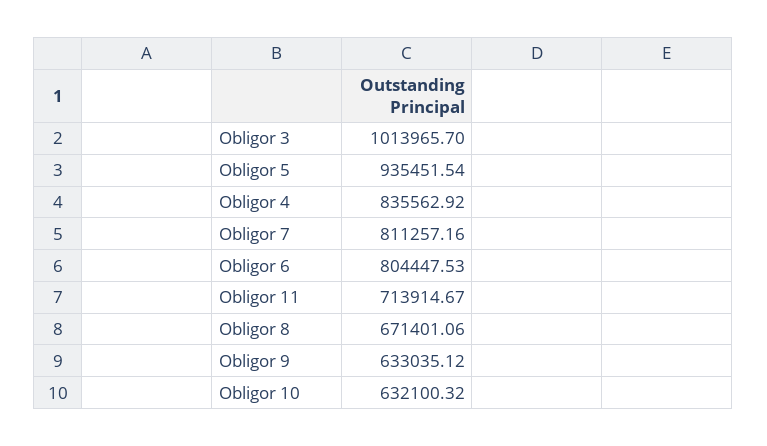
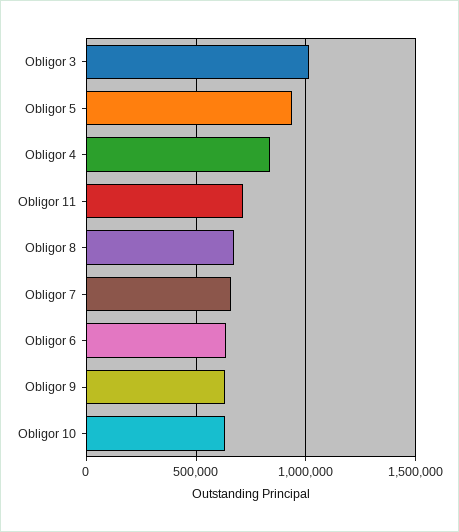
  {
    "Obligor 3": 1013965.7,
    "Obligor 5": 935451.54,
    "Obligor 4": 835562.92,
-   "Obligor 7": 811257.16,
+   "Obligor 7": 650000,
-   "Obligor 6": 804447.53,
+   "Obligor 6": 650000,
    "Obligor 11": 713914.67,
    "Obligor 8": 671401.06,
    "Obligor 9": 633035.12,
    "Obligor 10": 632100.32
  }

